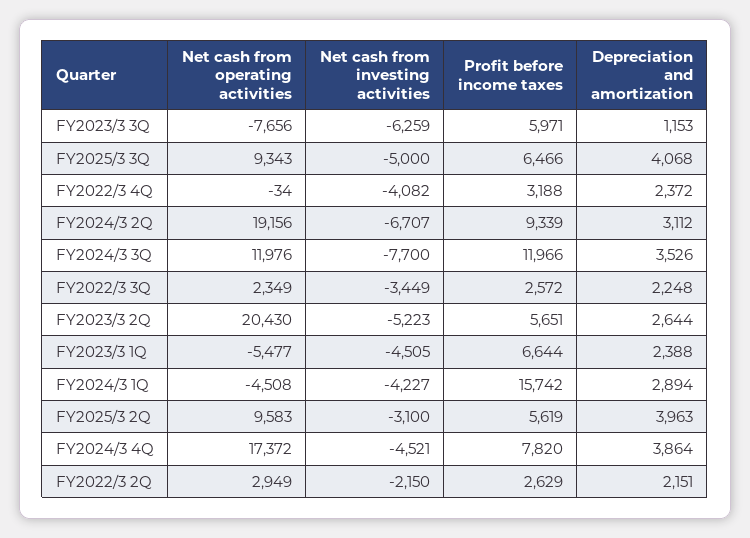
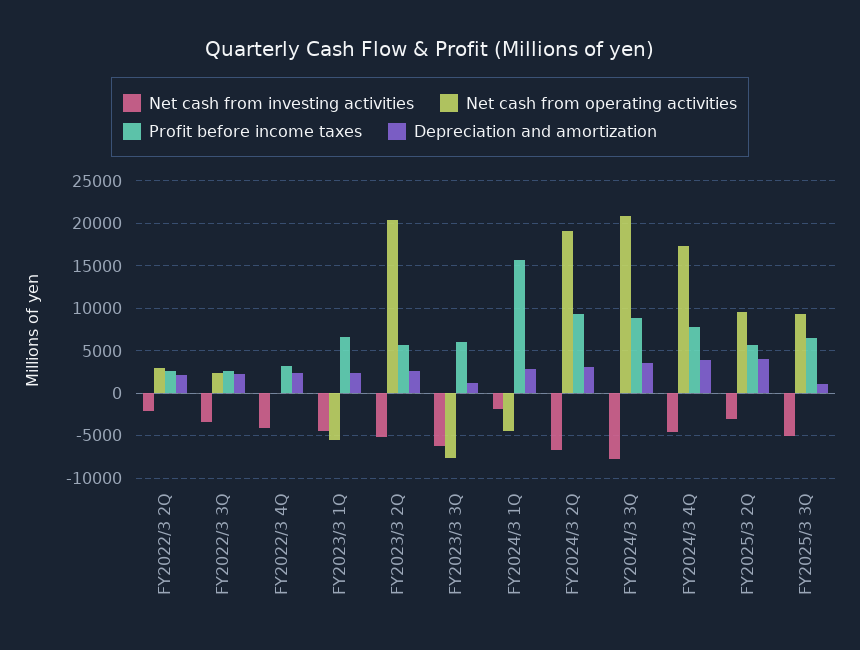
  {
    "Net cash from operating activities": {
      "FY2023/3 3Q": -7656,
      "FY2025/3 3Q": 9343,
      "FY2022/3 4Q": -34,
      "FY2024/3 2Q": 19156,
-     "FY2024/3 3Q": 11976,
+     "FY2024/3 3Q": 21000,
      "FY2022/3 3Q": 2349,
      "FY2023/3 2Q": 20430,
      "FY2023/3 1Q": -5477,
      "FY2024/3 1Q": -4508,
      "FY2025/3 2Q": 9583,
      "FY2024/3 4Q": 17372,
      "FY2022/3 2Q": 2949
    },
    "Net cash from investing activities": {
      "FY2023/3 3Q": -6259,
      "FY2025/3 3Q": -5000,
      "FY2022/3 4Q": -4082,
      "FY2024/3 2Q": -6707,
      "FY2024/3 3Q": -7700,
      "FY2022/3 3Q": -3449,
      "FY2023/3 2Q": -5223,
      "FY2023/3 1Q": -4505,
-     "FY2024/3 1Q": -4227,
+     "FY2024/3 1Q": -2000,
      "FY2025/3 2Q": -3100,
      "FY2024/3 4Q": -4521,
      "FY2022/3 2Q": -2150
    },
    "Profit before income taxes": {
      "FY2023/3 3Q": 5971,
      "FY2025/3 3Q": 6466,
      "FY2022/3 4Q": 3188,
      "FY2024/3 2Q": 9339,
-     "FY2024/3 3Q": 11966,
+     "FY2024/3 3Q": 9000,
      "FY2022/3 3Q": 2572,
      "FY2023/3 2Q": 5651,
      "FY2023/3 1Q": 6644,
      "FY2024/3 1Q": 15742,
      "FY2025/3 2Q": 5619,
      "FY2024/3 4Q": 7820,
      "FY2022/3 2Q": 2629
    },
    "Depreciation and amortization": {
      "FY2023/3 3Q": 1153,
-     "FY2025/3 3Q": 4068,
+     "FY2025/3 3Q": 1000,
      "FY2022/3 4Q": 2372,
      "FY2024/3 2Q": 3112,
      "FY2024/3 3Q": 3526,
      "FY2022/3 3Q": 2248,
      "FY2023/3 2Q": 2644,
      "FY2023/3 1Q": 2388,
      "FY2024/3 1Q": 2894,
      "FY2025/3 2Q": 3963,
      "FY2024/3 4Q": 3864,
      "FY2022/3 2Q": 2151
    }
  }

